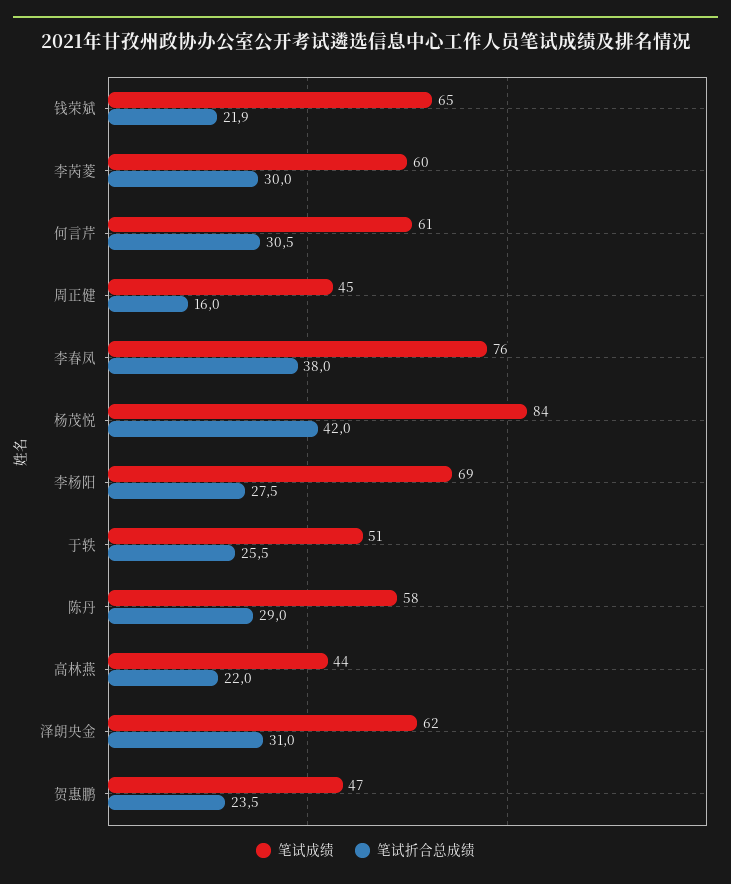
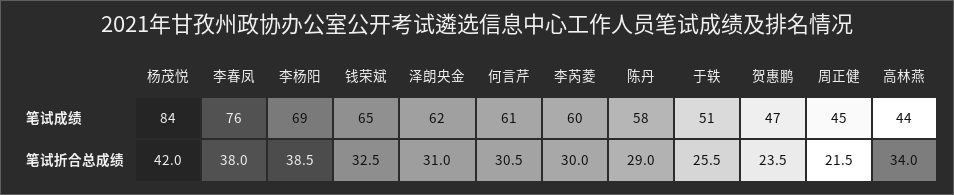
  {
    "笔试成绩": {
      "钱荣斌": 65,
      "李芮菱": 60,
      "何言芹": 61,
      "周正健": 45,
      "李春凤": 76,
      "杨茂悦": 84,
      "李杨阳": 69,
      "于轶": 51,
      "陈丹": 58,
      "高林燕": 44,
      "泽朗央金": 62,
      "贺惠鹏": 47
    },
    "笔试折合总成绩": {
-     "钱荣斌": 21.9,
+     "钱荣斌": 32.5,
      "李芮菱": 30,
      "何言芹": 30.5,
-     "周正健": 16,
+     "周正健": 21.5,
      "李春凤": 38,
      "杨茂悦": 42,
-     "李杨阳": 27.5,
+     "李杨阳": 38.5,
      "于轶": 25.5,
      "陈丹": 29,
-     "高林燕": 22,
+     "高林燕": 34,
      "泽朗央金": 31,
      "贺惠鹏": 23.5
    }
  }

